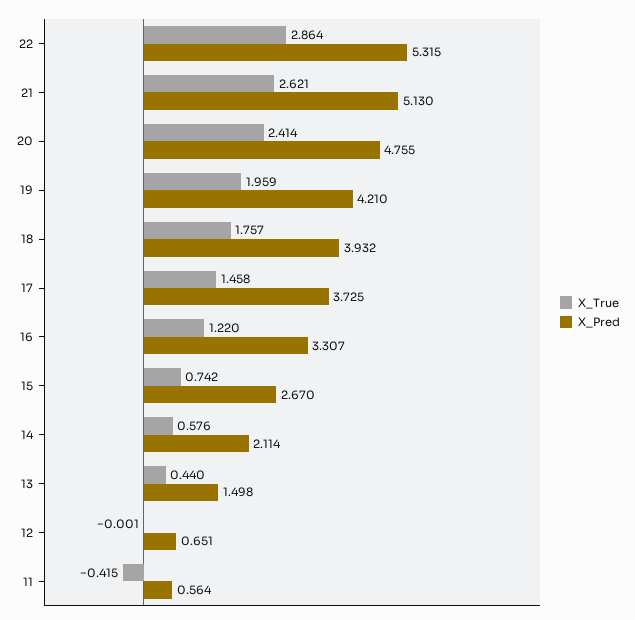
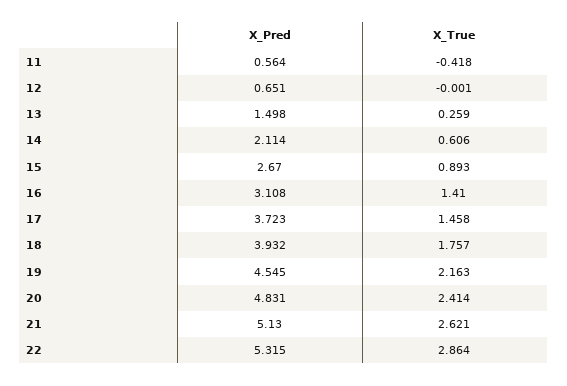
  {
    "X_True": {
      "22": 2.864,
      "21": 2.621,
      "20": 2.414,
-     "19": 1.959,
+     "19": 2.163,
      "18": 1.757,
      "17": 1.458,
-     "16": 1.22,
+     "16": 1.41,
-     "15": 0.742,
+     "15": 0.893,
-     "14": 0.576,
+     "14": 0.606,
-     "13": 0.44,
+     "13": 0.259,
      "12": -0.001,
-     "11": -0.415
+     "11": -0.418
    },
    "X_Pred": {
      "22": 5.315,
      "21": 5.13,
-     "20": 4.755,
+     "20": 4.831,
-     "19": 4.21,
+     "19": 4.545,
      "18": 3.932,
-     "17": 3.725,
+     "17": 3.723,
-     "16": 3.307,
+     "16": 3.108,
      "15": 2.67,
      "14": 2.114,
      "13": 1.498,
      "12": 0.651,
      "11": 0.564
    }
  }

